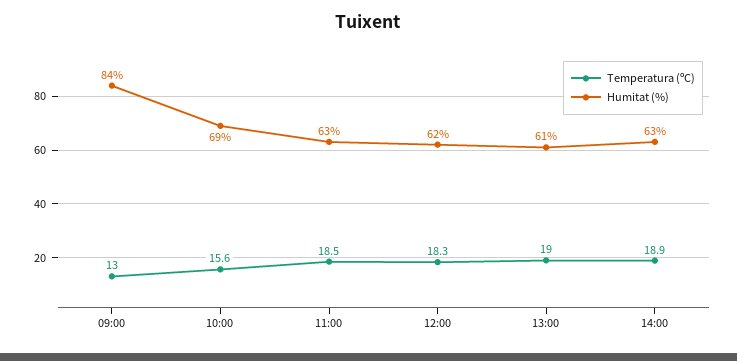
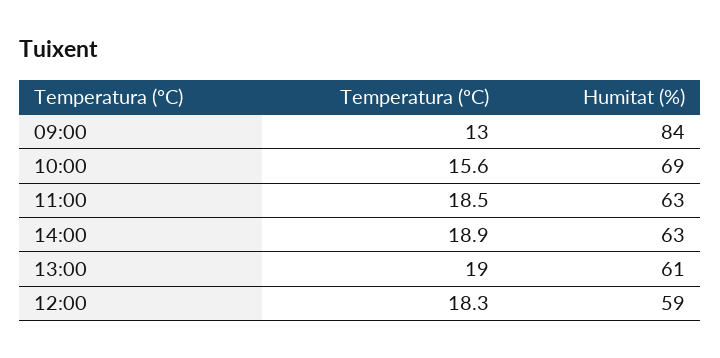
  {
    "Temperatura (ºC)": {
      "09:00": 13,
      "10:00": 15.6,
      "11:00": 18.5,
      "12:00": 18.3,
      "13:00": 19,
      "14:00": 18.9
    },
    "Humitat (%)": {
      "09:00": 84,
      "10:00": 69,
      "11:00": 63,
-     "12:00": 62,
+     "12:00": 59,
      "13:00": 61,
      "14:00": 63
    }
  }

